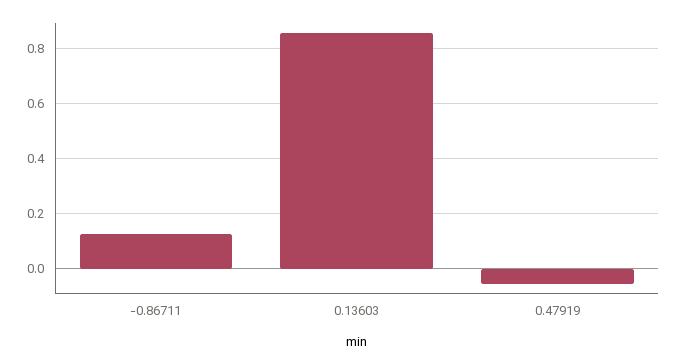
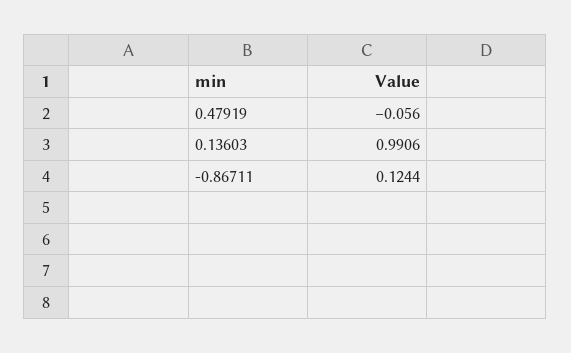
  {
    "-0.86711": 0.1244,
-   "0.13603": 0.85,
+   "0.13603": 0.9906,
    "0.47919": -0.056
  }

